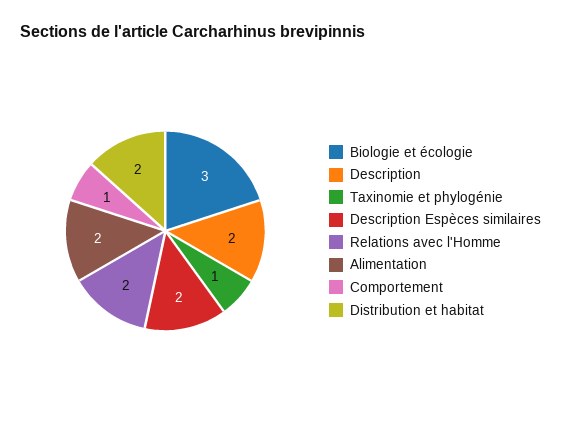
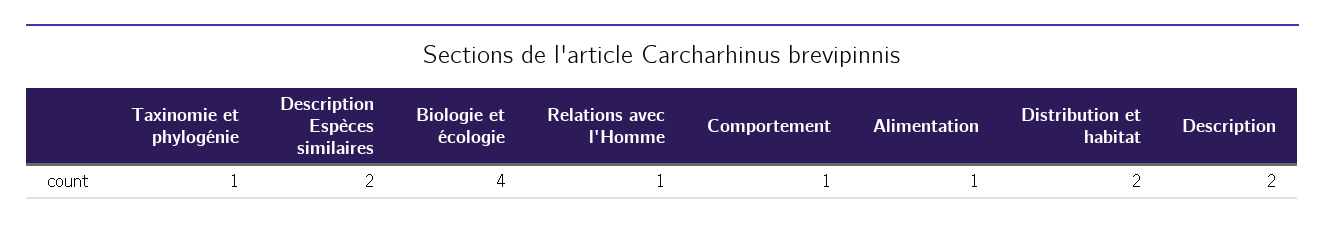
  {
-   "Biologie et écologie": 3,
+   "Biologie et écologie": 4,
    "Description": 2,
    "Taxinomie et phylogénie": 1,
    "Description Espèces similaires": 2,
-   "Relations avec l'Homme": 2,
+   "Relations avec l'Homme": 1,
-   "Alimentation": 2,
+   "Alimentation": 1,
    "Comportement": 1,
    "Distribution et habitat": 2
  }

